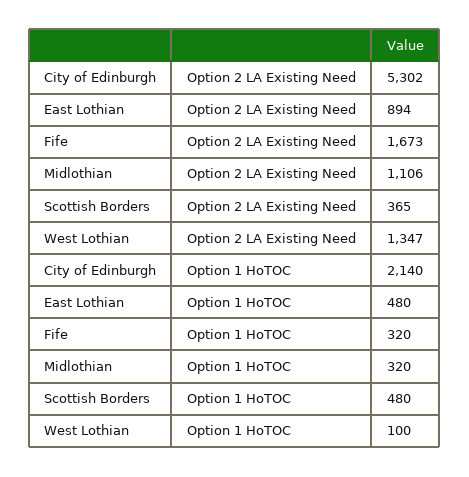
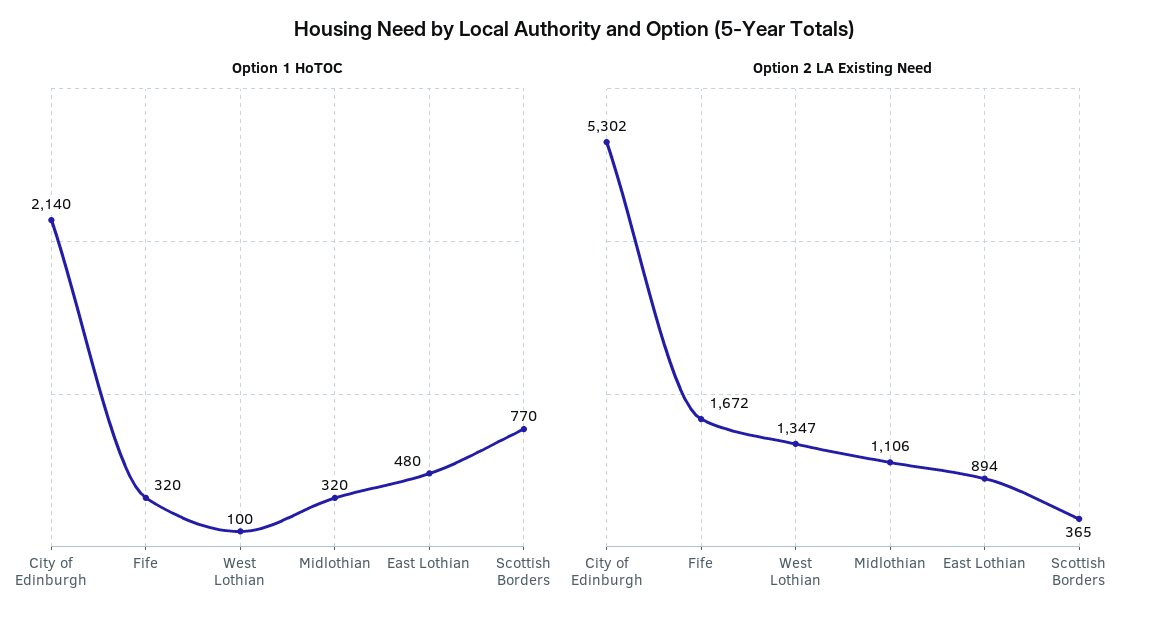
  {
    "Option 2 LA Existing Need": {
      "City of Edinburgh": 5302,
      "East Lothian": 894,
-     "Fife": 1673,
+     "Fife": 1672,
      "Midlothian": 1106,
      "Scottish Borders": 365,
      "West Lothian": 1347
    },
    "Option 1 HoTOC": {
      "City of Edinburgh": 2140,
      "East Lothian": 480,
      "Fife": 320,
      "Midlothian": 320,
-     "Scottish Borders": 480,
+     "Scottish Borders": 770,
      "West Lothian": 100
    }
  }

